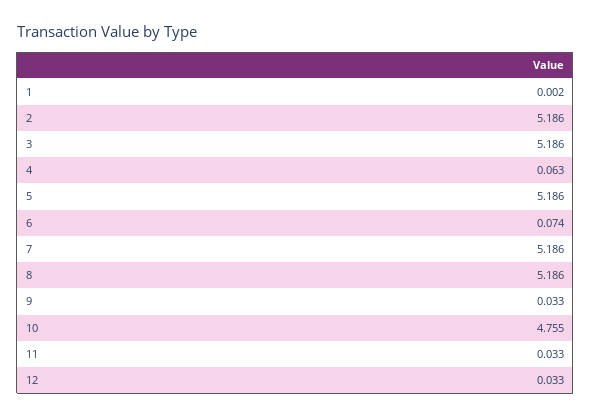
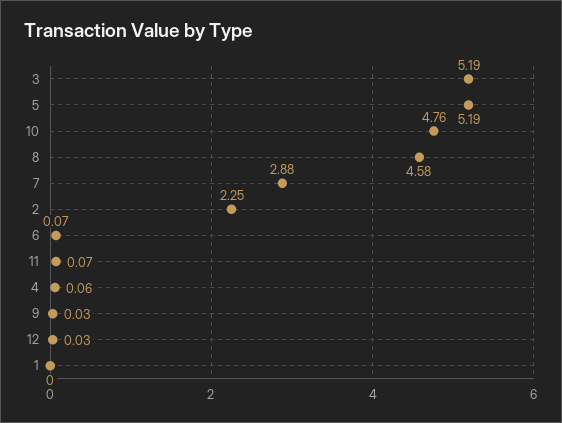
  {
    "1": 0.002,
-   "2": 5.186,
+   "2": 2.25,
    "3": 5.186,
    "4": 0.063,
    "5": 5.186,
    "6": 0.074,
-   "7": 5.186,
+   "7": 2.88,
-   "8": 5.186,
+   "8": 4.58,
    "9": 0.033,
    "10": 4.755,
-   "11": 0.033,
+   "11": 0.07,
    "12": 0.033
  }

